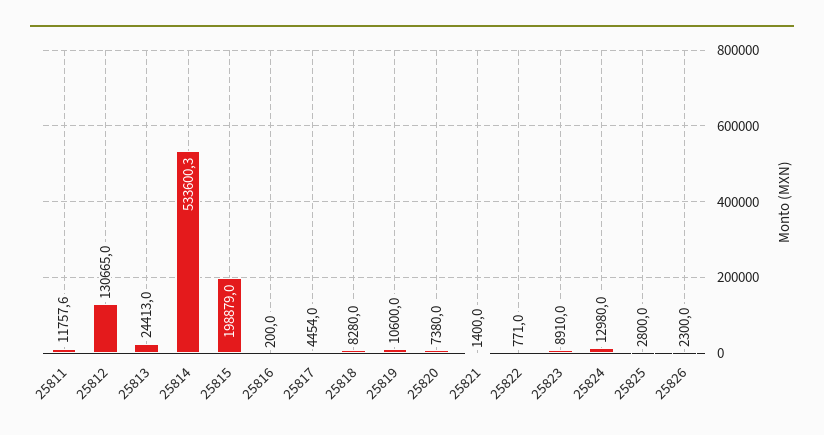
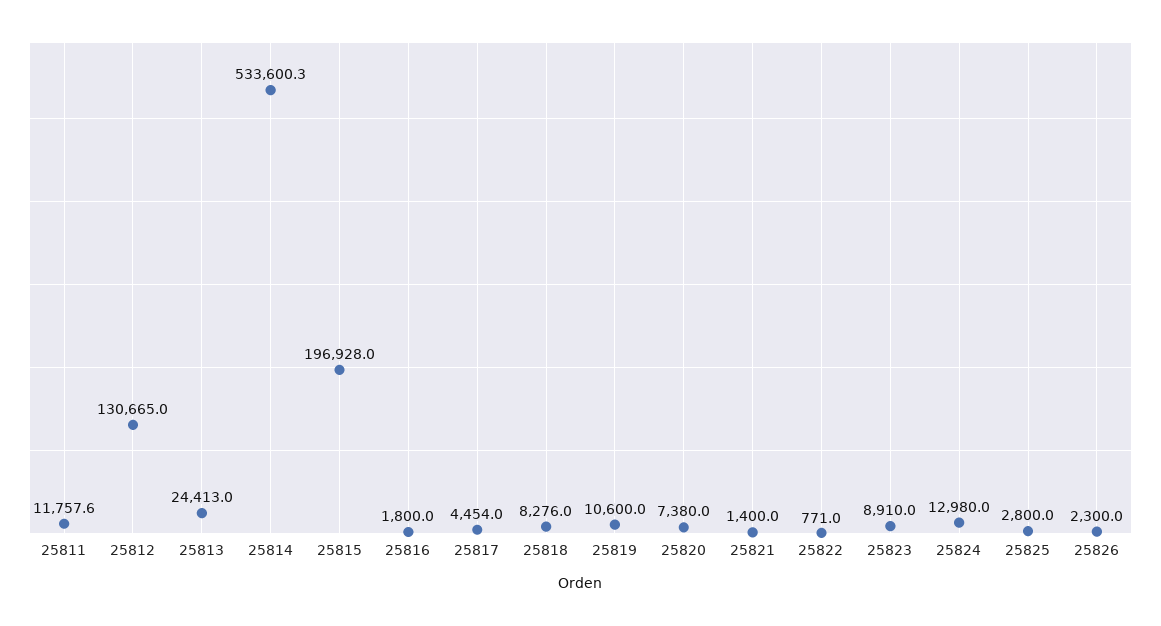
  {
    "25811": 11757.6,
    "25812": 130665,
    "25813": 24413,
    "25814": 533600.3,
-   "25815": 198879,
+   "25815": 196928,
-   "25816": 200,
+   "25816": 1800,
    "25817": 4454,
-   "25818": 8280,
+   "25818": 8276,
    "25819": 10600,
    "25820": 7380,
    "25821": 1400,
    "25822": 771,
    "25823": 8910,
    "25824": 12980,
    "25825": 2800,
    "25826": 2300
  }

